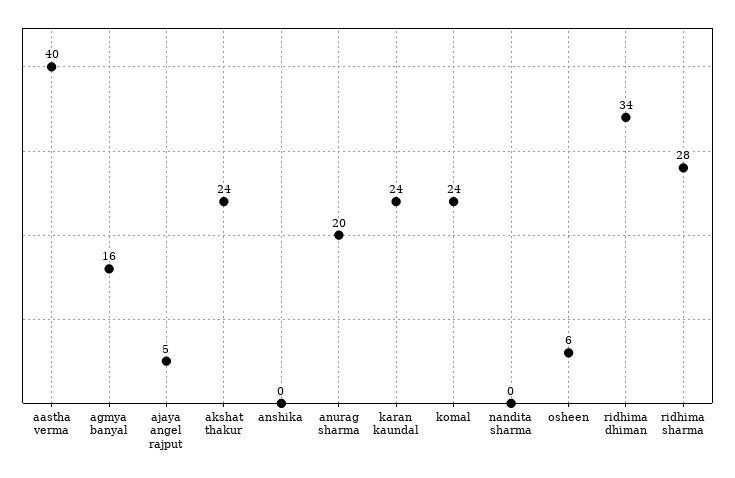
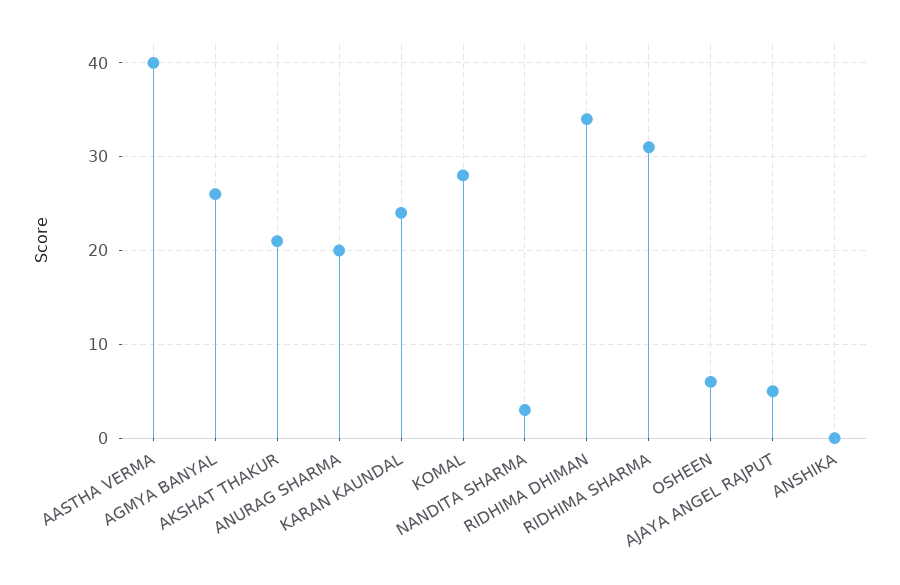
  {
    "aastha verma": 40,
-   "agmya banyal": 16,
+   "agmya banyal": 26,
    "ajaya angel rajput": 5,
-   "akshat thakur": 24,
+   "akshat thakur": 21,
    "anshika": 0,
    "anurag sharma": 20,
    "karan kaundal": 24,
-   "komal": 24,
+   "komal": 28,
-   "nandita sharma": 0,
+   "nandita sharma": 3,
    "osheen": 6,
    "ridhima dhiman": 34,
-   "ridhima sharma": 28
+   "ridhima sharma": 31
  }

